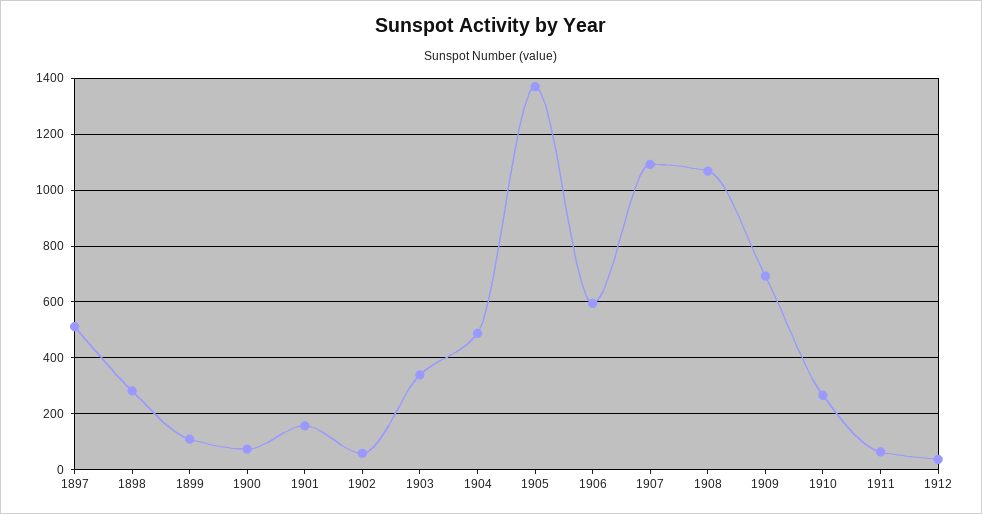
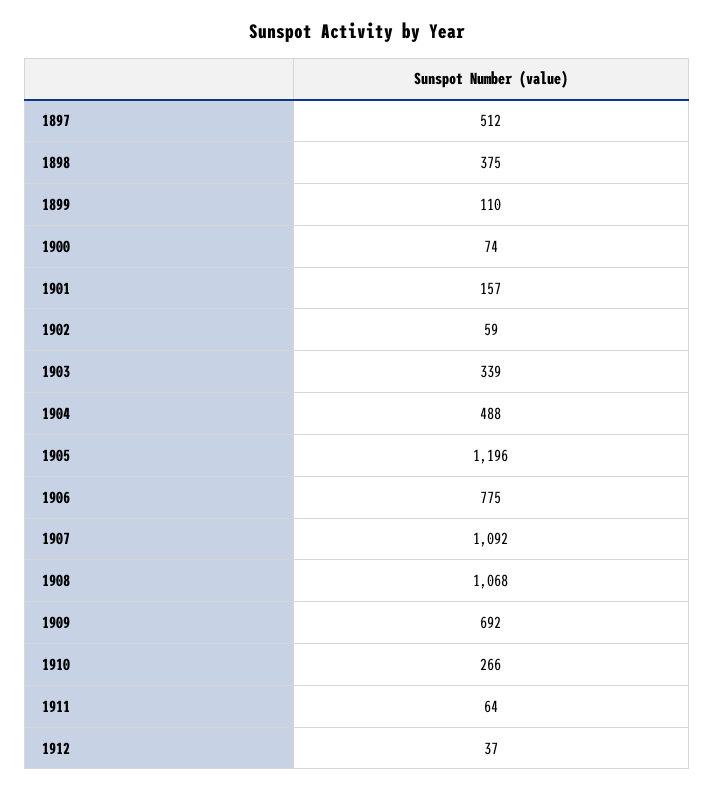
  {
    "1897": 512,
-   "1898": 275,
+   "1898": 375,
    "1899": 110,
    "1900": 74,
    "1901": 157,
    "1902": 59,
    "1903": 339,
    "1904": 488,
-   "1905": 1375,
+   "1905": 1196,
-   "1906": 600,
+   "1906": 775,
    "1907": 1092,
    "1908": 1068,
    "1909": 692,
    "1910": 266,
    "1911": 64,
    "1912": 37
  }

